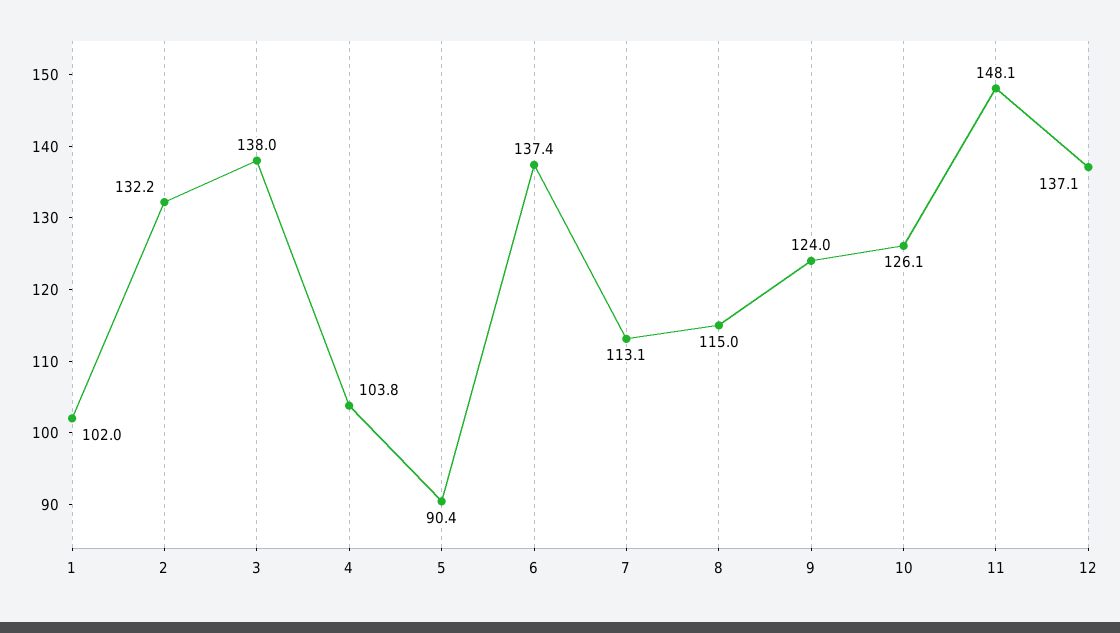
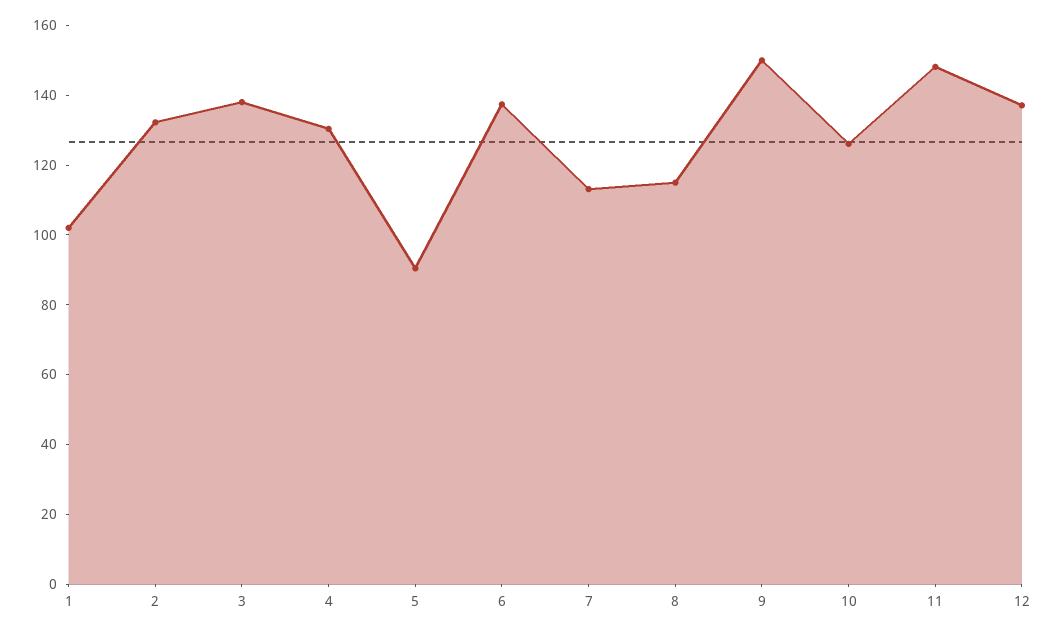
  {
    "1": 102,
    "2": 132.2,
    "3": 138,
-   "4": 103.8,
+   "4": 130,
    "5": 90.4,
    "6": 137.4,
    "7": 113.1,
    "8": 115,
-   "9": 124,
+   "9": 150,
    "10": 126.1,
    "11": 148.1,
    "12": 137.1
  }

